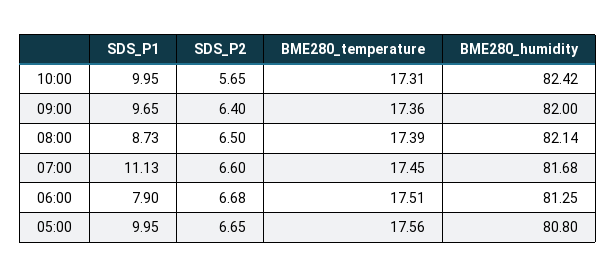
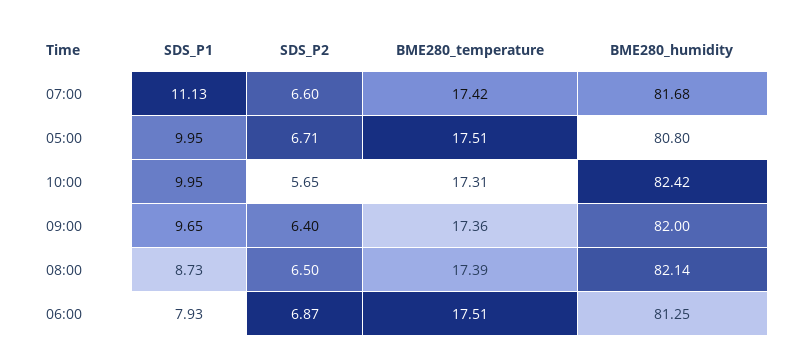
  {
    "SDS_P1": {
      "10:00": 9.95,
      "09:00": 9.65,
      "08:00": 8.73,
      "07:00": 11.13,
-     "06:00": 7.9,
+     "06:00": 7.93,
      "05:00": 9.95
    },
    "SDS_P2": {
      "10:00": 5.65,
      "09:00": 6.4,
      "08:00": 6.5,
      "07:00": 6.6,
-     "06:00": 6.68,
+     "06:00": 6.87,
-     "05:00": 6.65
+     "05:00": 6.71
    },
    "BME280_temperature": {
      "10:00": 17.31,
      "09:00": 17.36,
      "08:00": 17.39,
-     "07:00": 17.45,
+     "07:00": 17.42,
      "06:00": 17.51,
-     "05:00": 17.56
+     "05:00": 17.51
    },
    "BME280_humidity": {
      "10:00": 82.42,
      "09:00": 82,
      "08:00": 82.14,
      "07:00": 81.68,
      "06:00": 81.25,
      "05:00": 80.8
    }
  }

